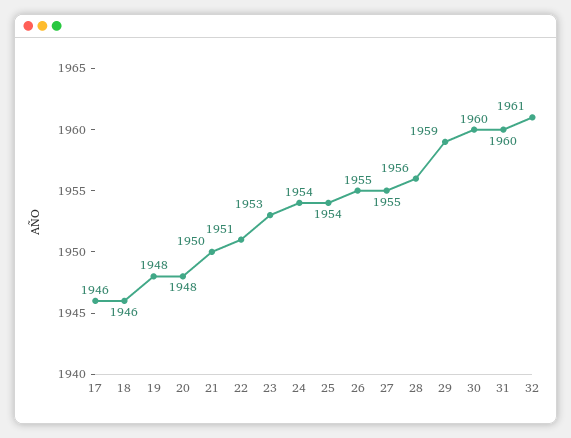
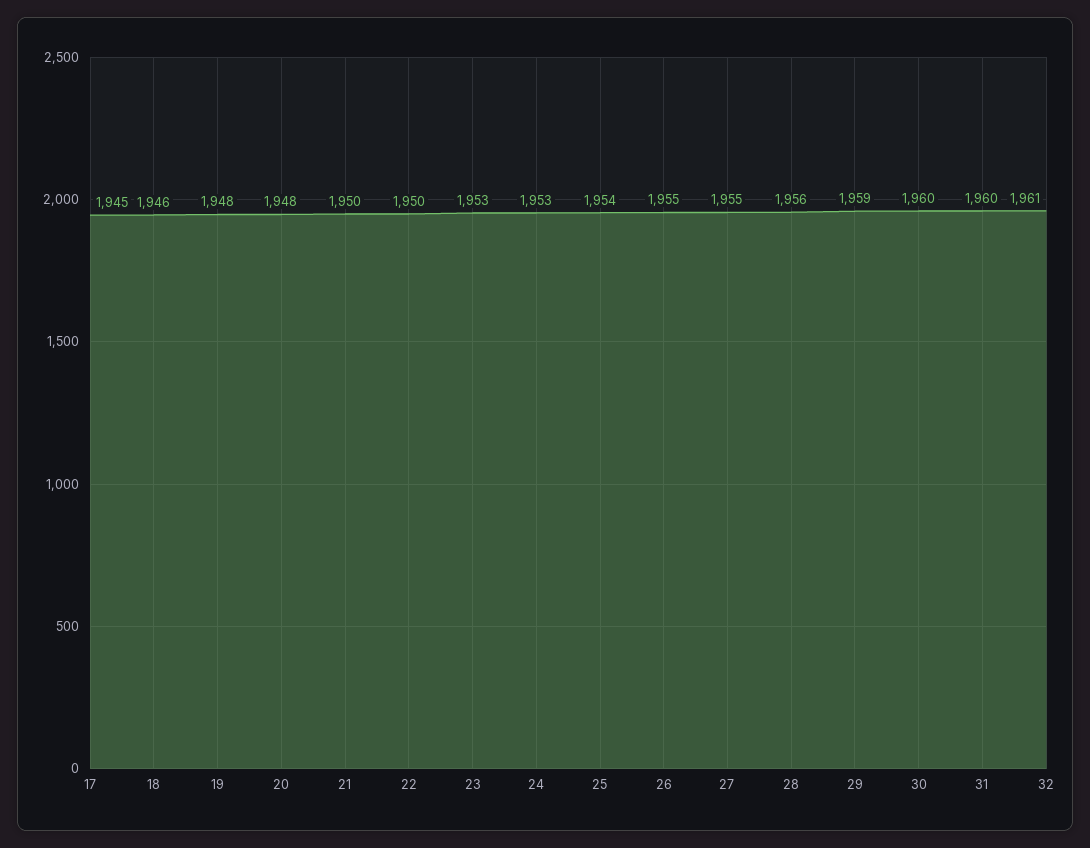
  {
-   "17": 1946,
+   "17": 1945,
    "18": 1946,
    "19": 1948,
    "20": 1948,
    "21": 1950,
-   "22": 1951,
+   "22": 1950,
    "23": 1953,
-   "24": 1954,
+   "24": 1953,
    "25": 1954,
    "26": 1955,
    "27": 1955,
    "28": 1956,
    "29": 1959,
    "30": 1960,
    "31": 1960,
    "32": 1961
  }

